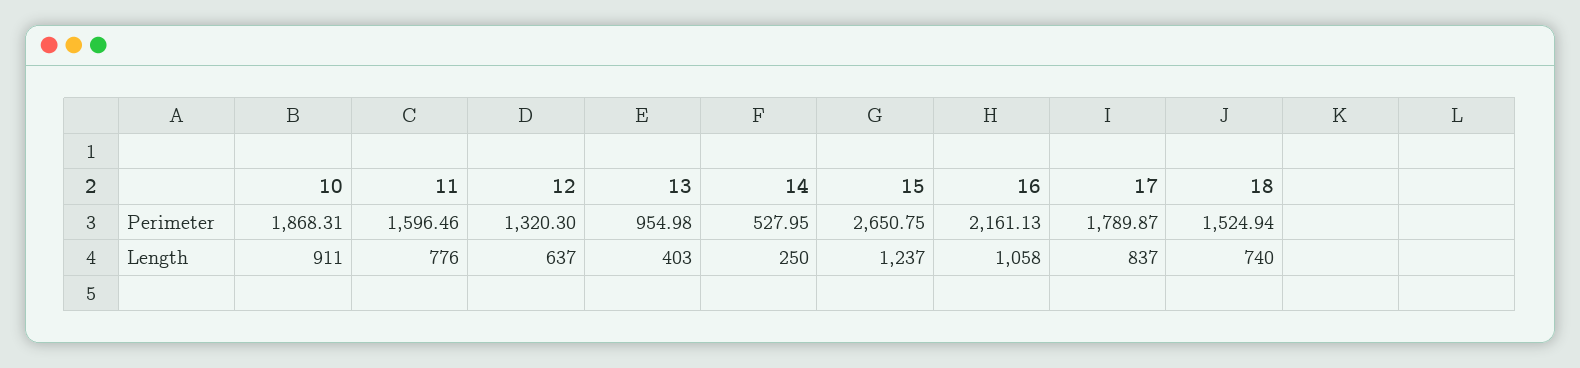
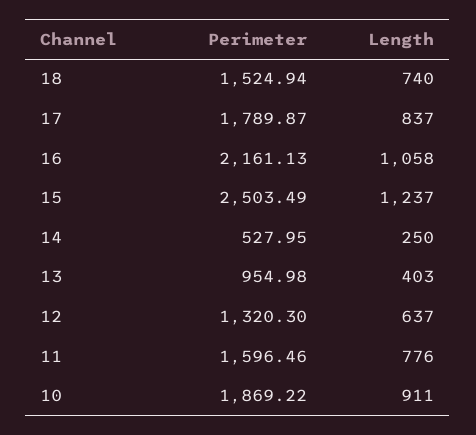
  {
    "10": {
-     "Perimeter": 1868.31,
+     "Perimeter": 1869.22,
      "Length": 911
    },
    "11": {
      "Perimeter": 1596.46,
      "Length": 776
    },
    "12": {
      "Perimeter": 1320.3,
      "Length": 637
    },
    "13": {
      "Perimeter": 954.98,
      "Length": 403
    },
    "14": {
      "Perimeter": 527.95,
      "Length": 250
    },
    "15": {
-     "Perimeter": 2650.75,
+     "Perimeter": 2503.49,
      "Length": 1237
    },
    "16": {
      "Perimeter": 2161.13,
      "Length": 1058
    },
    "17": {
      "Perimeter": 1789.87,
      "Length": 837
    },
    "18": {
      "Perimeter": 1524.94,
      "Length": 740
    }
  }

